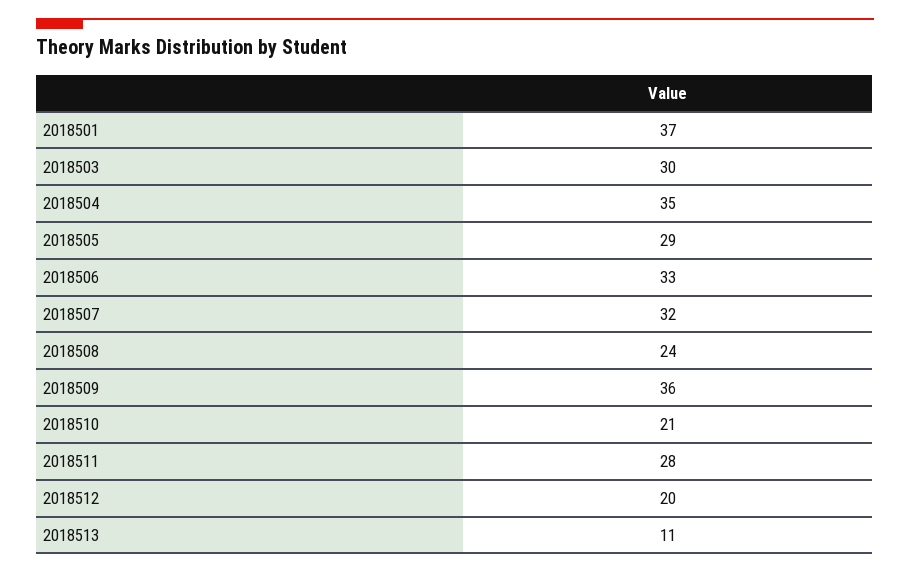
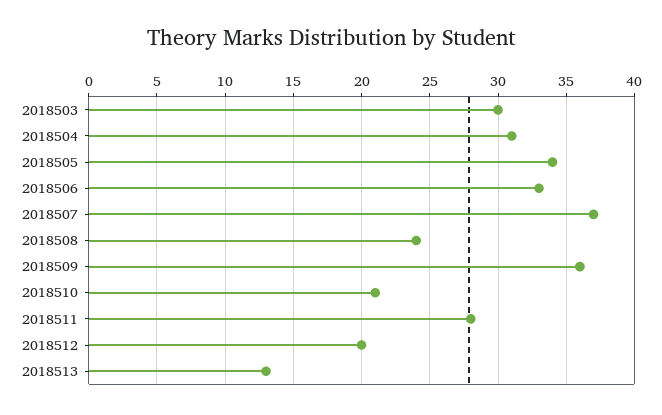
  {
-   "2018501": 37,
    "2018503": 30,
-   "2018504": 35,
+   "2018504": 31,
-   "2018505": 29,
+   "2018505": 34,
    "2018506": 33,
-   "2018507": 32,
+   "2018507": 37,
    "2018508": 24,
    "2018509": 36,
    "2018510": 21,
    "2018511": 28,
    "2018512": 20,
-   "2018513": 11
+   "2018513": 13
  }

